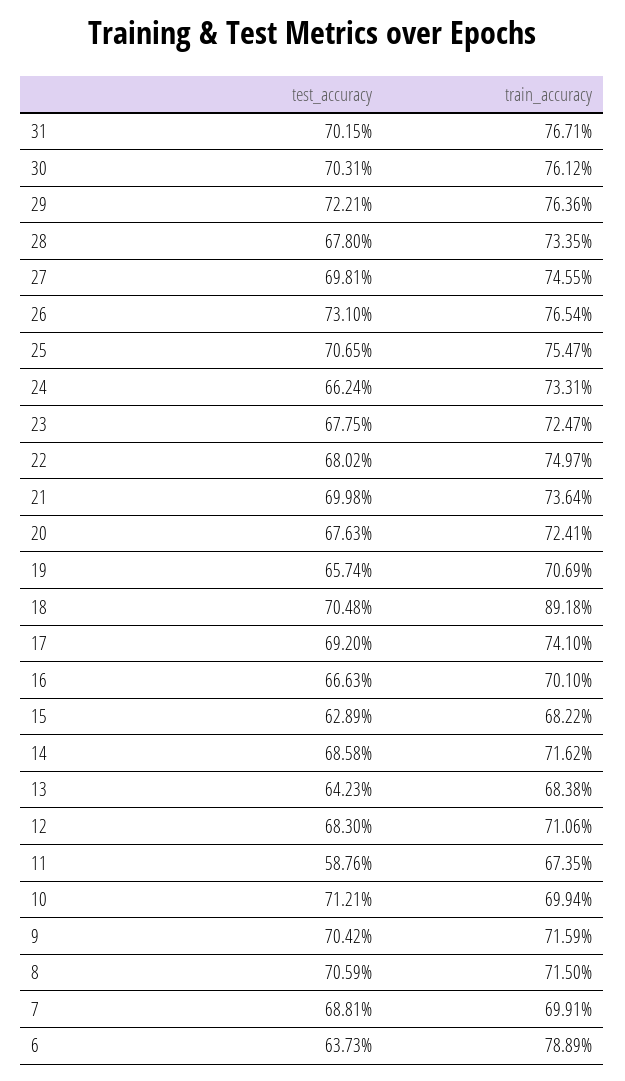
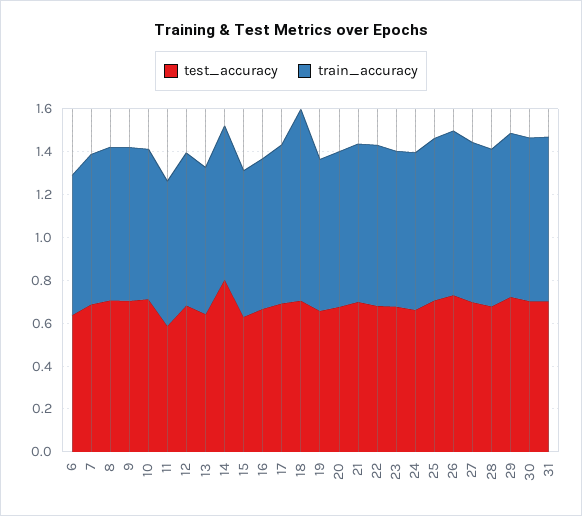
  {
    "test_accuracy": {
      "31": 0.7015,
      "30": 0.7031,
      "29": 0.7221,
      "28": 0.678,
      "27": 0.6981,
      "26": 0.731,
      "25": 0.7065,
      "24": 0.6624,
      "23": 0.6775,
      "22": 0.6802,
      "21": 0.6998,
      "20": 0.6763,
      "19": 0.6574,
      "18": 0.7048,
      "17": 0.692,
      "16": 0.6663,
      "15": 0.6289,
-     "14": 0.6858,
+     "14": 0.8,
      "13": 0.6423,
      "12": 0.683,
      "11": 0.5876,
      "10": 0.7121,
      "9": 0.7042,
      "8": 0.7059,
      "7": 0.6881,
      "6": 0.6373
    },
    "train_accuracy": {
      "31": 0.7671,
      "30": 0.7612,
      "29": 0.7636,
      "28": 0.7335,
      "27": 0.7455,
      "26": 0.7654,
      "25": 0.7547,
      "24": 0.7331,
      "23": 0.7247,
      "22": 0.7497,
      "21": 0.7364,
      "20": 0.7241,
      "19": 0.7069,
      "18": 0.8918,
      "17": 0.741,
      "16": 0.701,
      "15": 0.6822,
      "14": 0.7162,
      "13": 0.6838,
      "12": 0.7106,
      "11": 0.6735,
      "10": 0.6994,
      "9": 0.7159,
      "8": 0.715,
      "7": 0.6991,
-     "6": 0.7889
+     "6": 0.65
    }
  }

